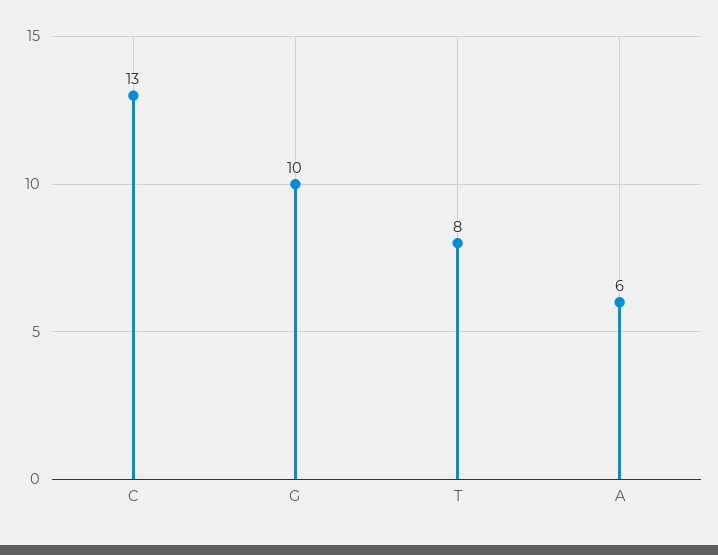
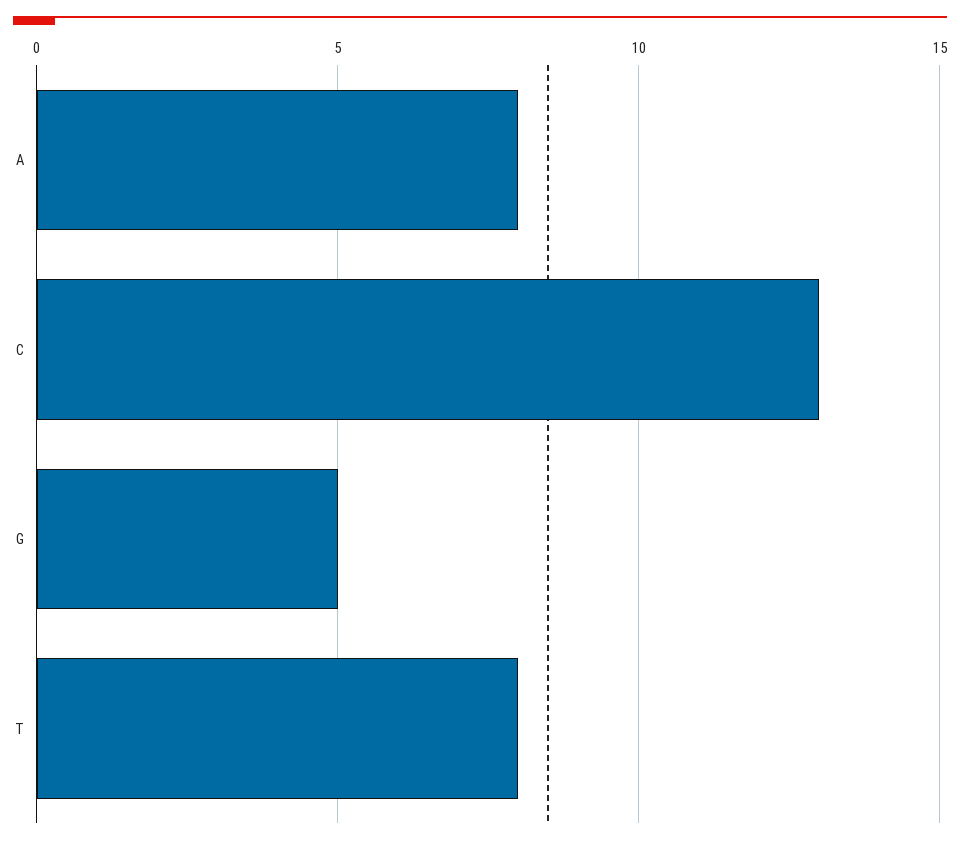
  {
    "C": 13,
-   "G": 10,
+   "G": 5,
    "T": 8,
-   "A": 6
+   "A": 8
  }

